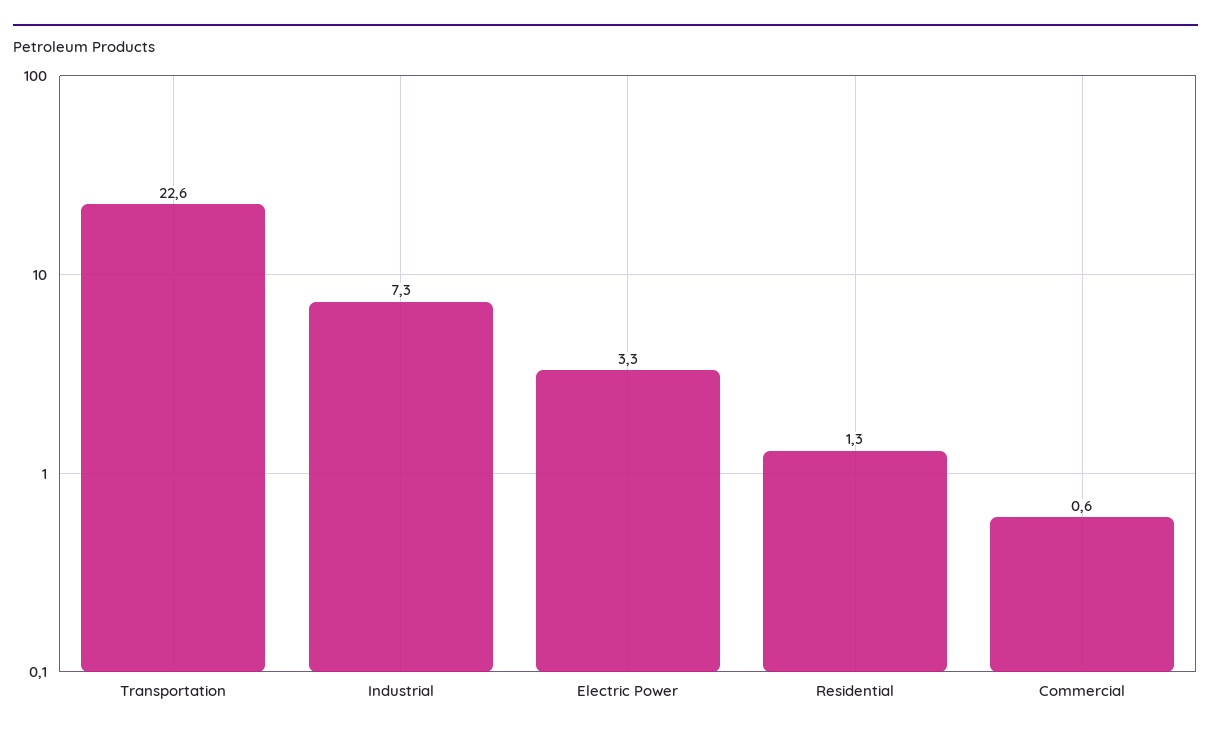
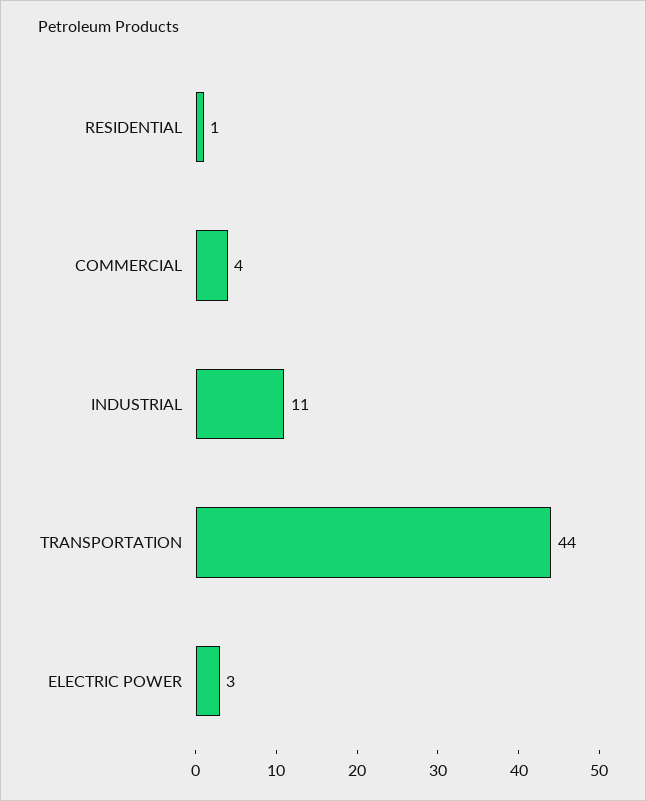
  {
-   "Transportation": 22.6,
+   "Transportation": 44,
-   "Industrial": 7.3,
+   "Industrial": 11,
    "Electric Power": 3.3,
    "Residential": 1.3,
-   "Commercial": 0.6
+   "Commercial": 4
  }

